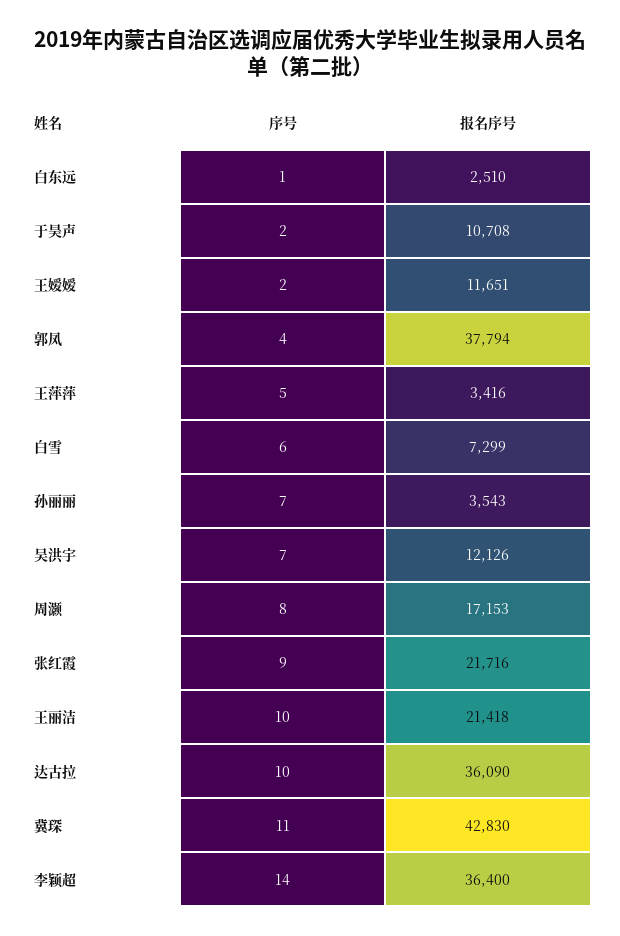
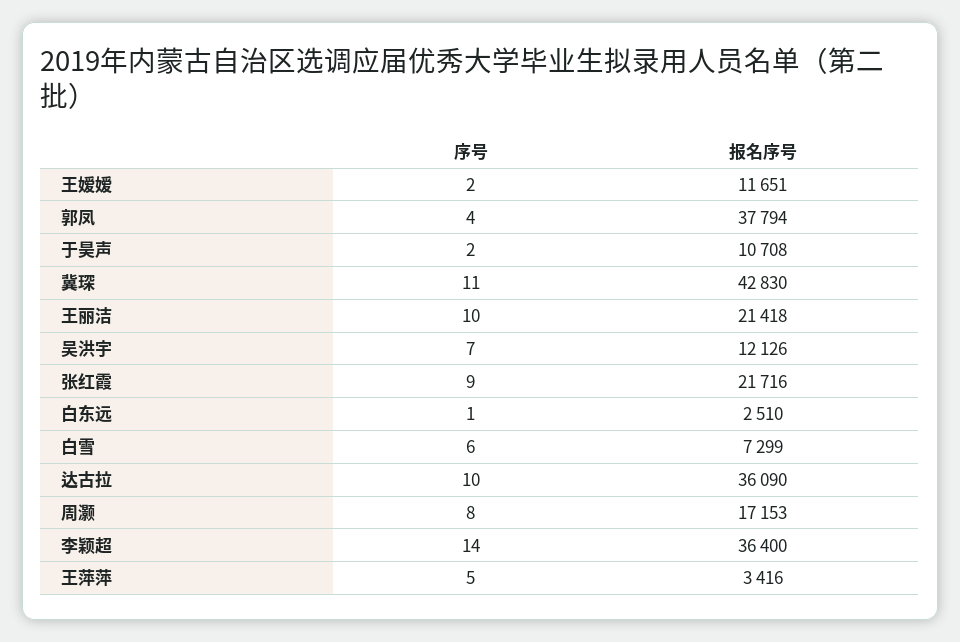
  {
    "序号": {
      "白东远": 1,
      "于昊声": 2,
      "王嫒嫒": 2,
      "郭凤": 4,
      "王萍萍": 5,
      "白雪": 6,
-     "孙丽丽": 7,
      "吴洪宇": 7,
      "周灏": 8,
      "张红霞": 9,
      "王丽洁": 10,
      "达古拉": 10,
      "冀琛": 11,
      "李颖超": 14
    },
    "报名序号": {
      "白东远": 2510,
      "于昊声": 10708,
      "王嫒嫒": 11651,
      "郭凤": 37794,
      "王萍萍": 3416,
      "白雪": 7299,
-     "孙丽丽": 3543,
      "吴洪宇": 12126,
      "周灏": 17153,
      "张红霞": 21716,
      "王丽洁": 21418,
      "达古拉": 36090,
      "冀琛": 42830,
      "李颖超": 36400
    }
  }

